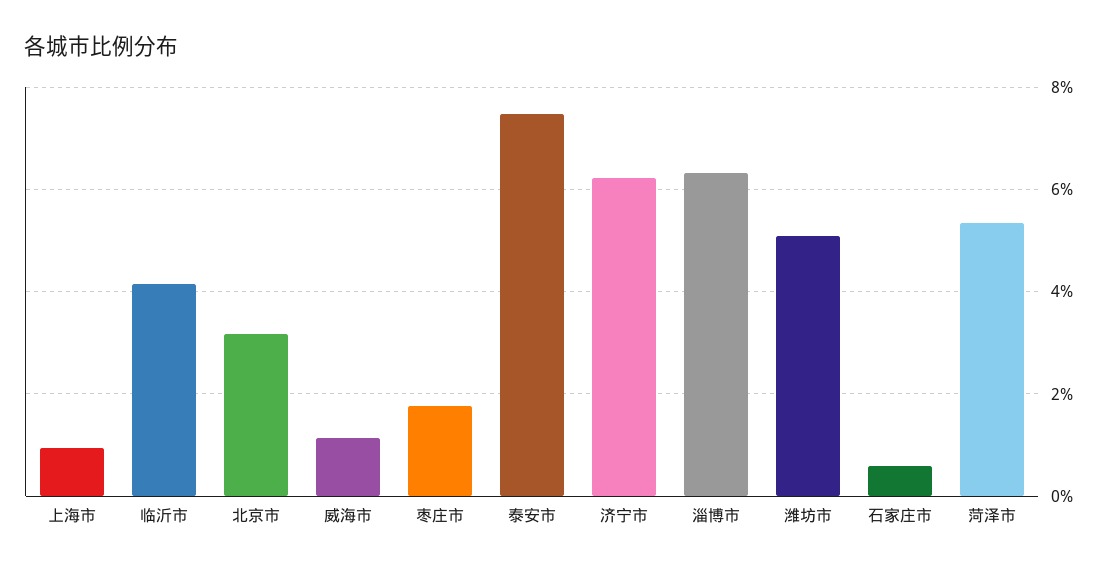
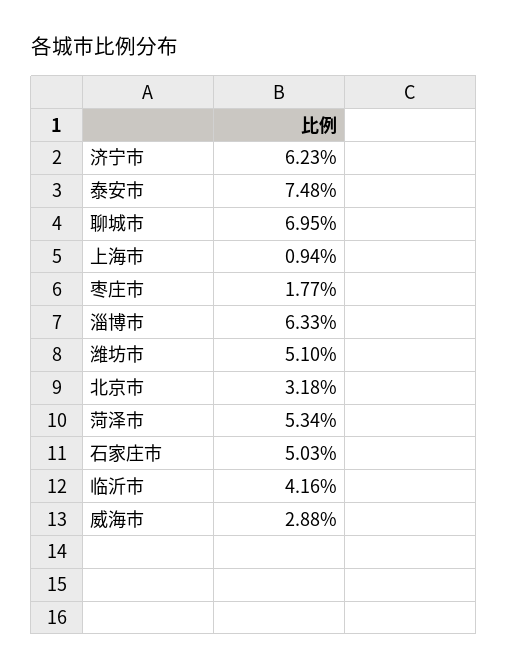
  {
    "上海市": 0.94,
    "临沂市": 4.16,
    "北京市": 3.18,
-   "威海市": 1.2,
+   "威海市": 2.88,
    "枣庄市": 1.77,
    "泰安市": 7.48,
    "济宁市": 6.23,
    "淄博市": 6.33,
    "潍坊市": 5.1,
-   "石家庄市": 0.6,
+   "石家庄市": 5.03,
-   "菏泽市": 5.34
+   "菏泽市": 5.34,
+   "聊城市": 6.95
  }

